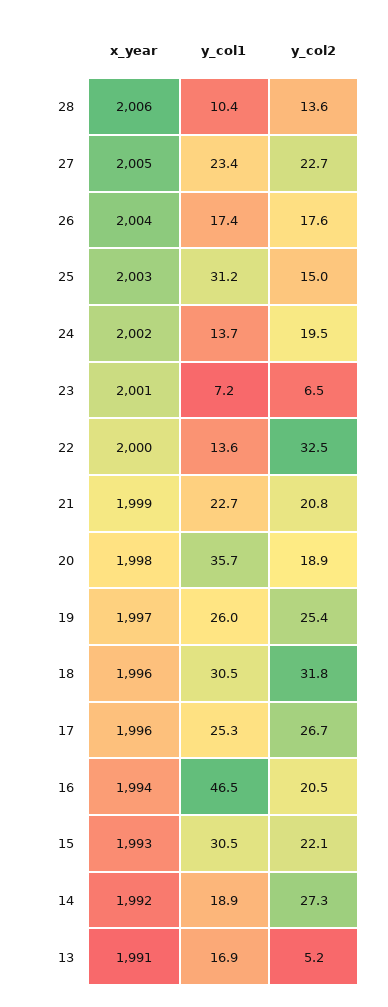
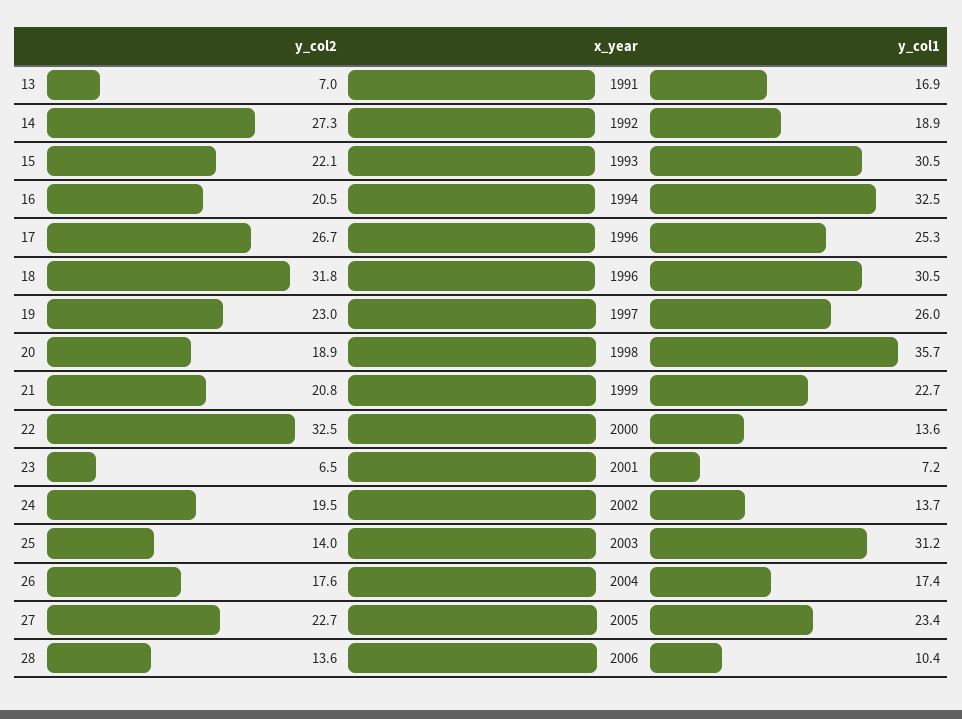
  {
    "x_year": {
      "28": 2006,
      "27": 2005,
      "26": 2004,
      "25": 2003,
      "24": 2002,
      "23": 2001,
      "22": 2000,
      "21": 1999,
      "20": 1998,
      "19": 1997,
      "18": 1996,
      "17": 1996,
      "16": 1994,
      "15": 1993,
      "14": 1992,
      "13": 1991
    },
    "y_col1": {
      "28": 10.4,
      "27": 23.4,
      "26": 17.4,
      "25": 31.2,
      "24": 13.7,
      "23": 7.2,
      "22": 13.6,
      "21": 22.7,
      "20": 35.7,
      "19": 26,
      "18": 30.5,
      "17": 25.3,
-     "16": 46.5,
+     "16": 32.5,
      "15": 30.5,
      "14": 18.9,
      "13": 16.9
    },
    "y_col2": {
      "28": 13.6,
      "27": 22.7,
      "26": 17.6,
-     "25": 15,
+     "25": 14,
      "24": 19.5,
      "23": 6.5,
      "22": 32.5,
      "21": 20.8,
      "20": 18.9,
-     "19": 25.4,
+     "19": 23,
      "18": 31.8,
      "17": 26.7,
      "16": 20.5,
      "15": 22.1,
      "14": 27.3,
-     "13": 5.2
+     "13": 7
    }
  }

